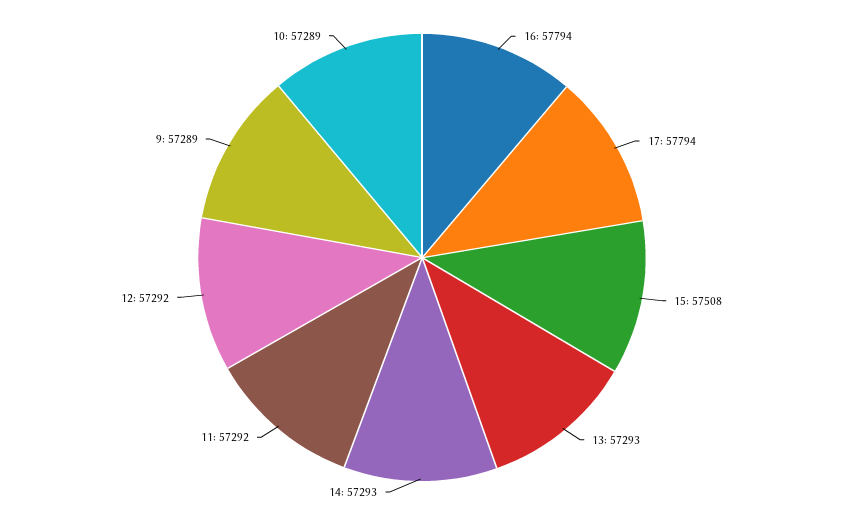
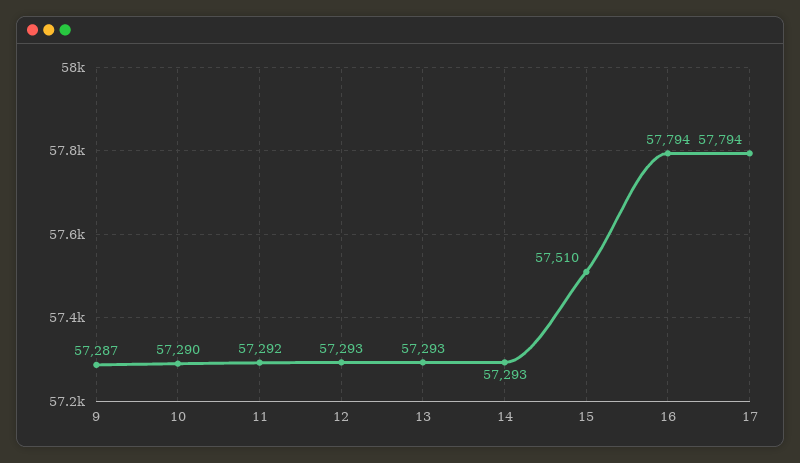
  {
    "16": 57794,
    "17": 57794,
-   "15": 57508,
+   "15": 57510,
    "13": 57293,
    "14": 57293,
    "11": 57292,
-   "12": 57292,
+   "12": 57293,
-   "9": 57289,
+   "9": 57287,
-   "10": 57289
+   "10": 57290
  }

